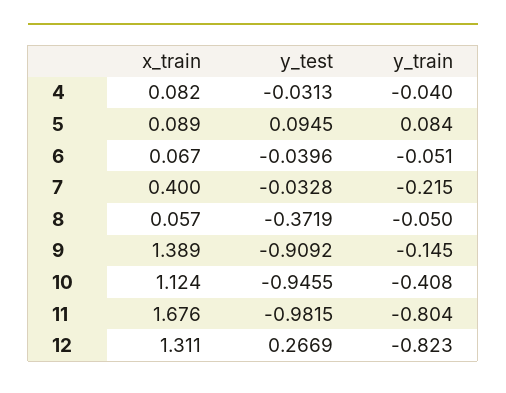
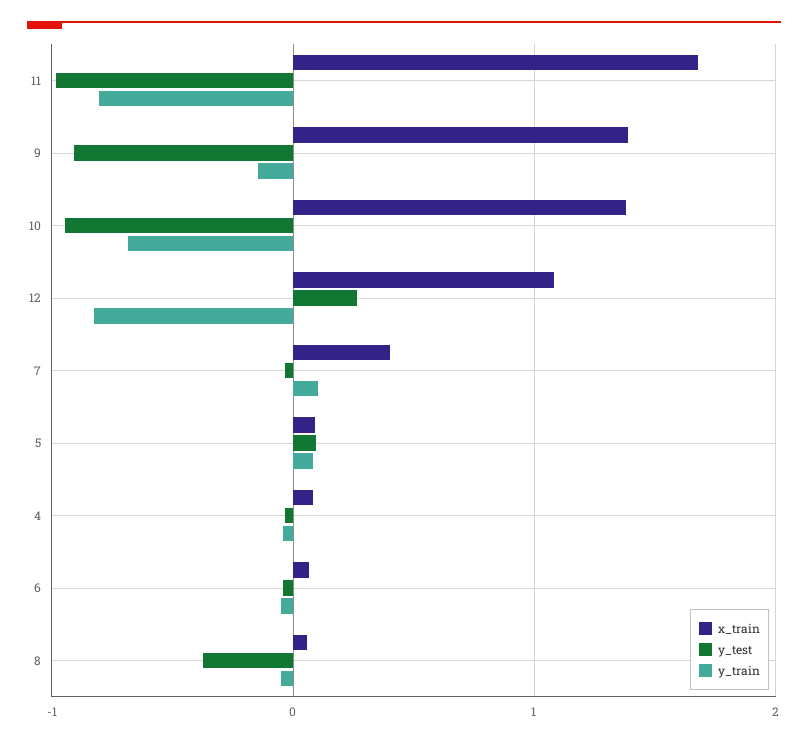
  {
    "x_train": {
      "4": 0.082,
      "5": 0.089,
      "6": 0.067,
      "7": 0.4,
      "8": 0.057,
      "9": 1.389,
-     "10": 1.124,
+     "10": 1.4,
      "11": 1.676,
-     "12": 1.311
+     "12": 1.1
    },
    "y_test": {
      "4": -0.0313,
      "5": 0.0945,
      "6": -0.0396,
      "7": -0.0328,
      "8": -0.3719,
      "9": -0.9092,
      "10": -0.9455,
      "11": -0.9815,
      "12": 0.2669
    },
    "y_train": {
      "4": -0.04,
      "5": 0.084,
      "6": -0.051,
-     "7": -0.215,
+     "7": 0.1,
      "8": -0.05,
      "9": -0.145,
-     "10": -0.408,
+     "10": -0.7,
      "11": -0.804,
      "12": -0.823
    }
  }

